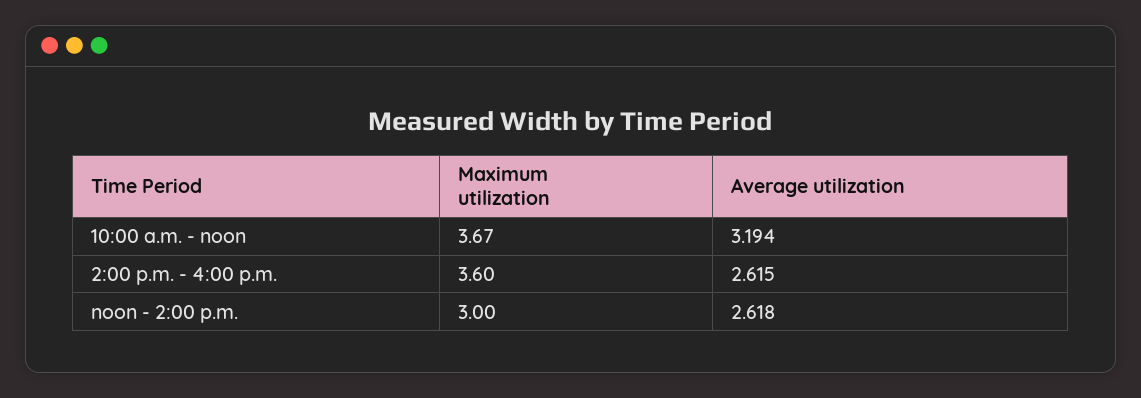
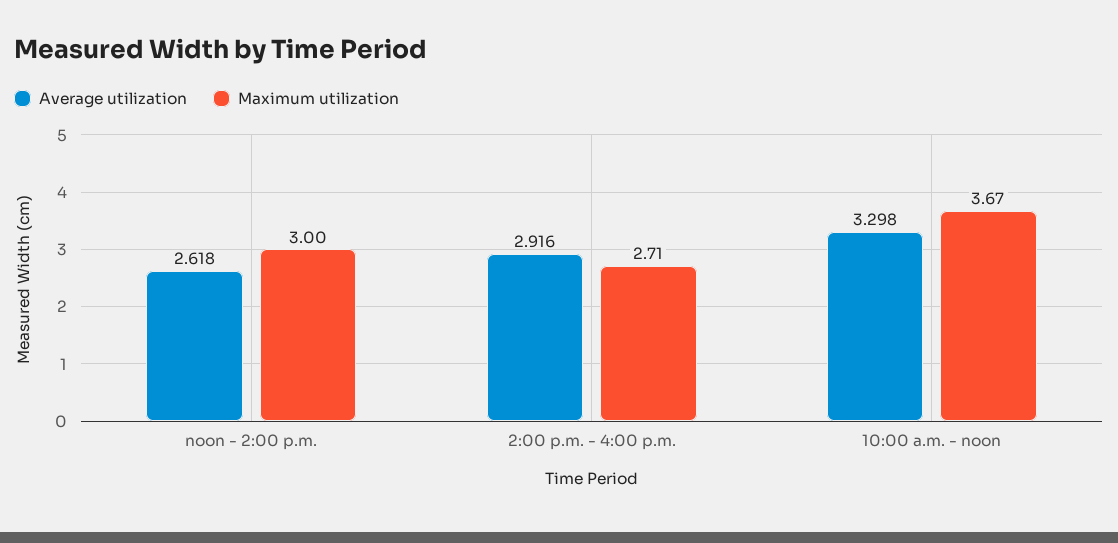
  {
    "Maximum utilization": {
      "10:00 a.m. - noon": 3.67,
-     "2:00 p.m. - 4:00 p.m.": 3.6,
+     "2:00 p.m. - 4:00 p.m.": 2.71,
      "noon - 2:00 p.m.": 3
    },
    "Average utilization": {
-     "10:00 a.m. - noon": 3.194,
+     "10:00 a.m. - noon": 3.298,
-     "2:00 p.m. - 4:00 p.m.": 2.615,
+     "2:00 p.m. - 4:00 p.m.": 2.916,
      "noon - 2:00 p.m.": 2.618
    }
  }

